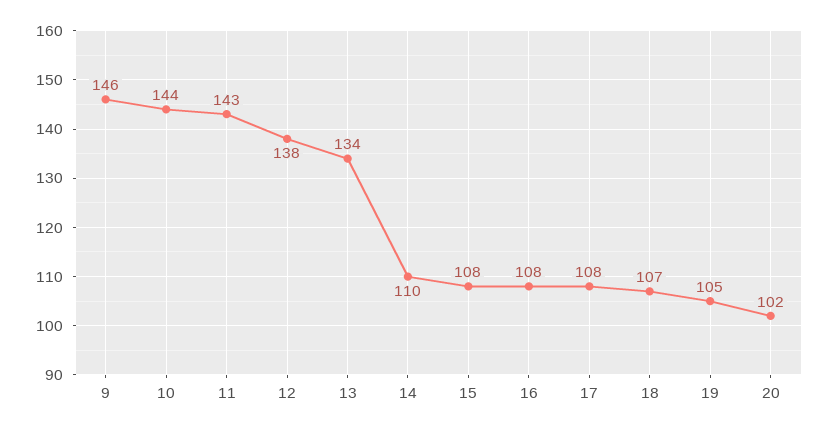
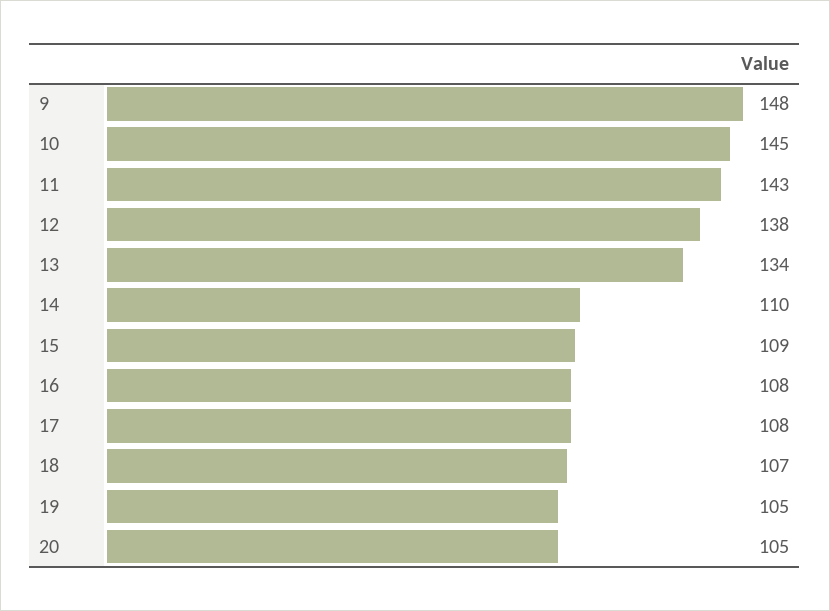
  {
-   "9": 146,
+   "9": 148,
-   "10": 144,
+   "10": 145,
    "11": 143,
    "12": 138,
    "13": 134,
    "14": 110,
-   "15": 108,
+   "15": 109,
    "16": 108,
    "17": 108,
    "18": 107,
    "19": 105,
-   "20": 102
+   "20": 105
  }

